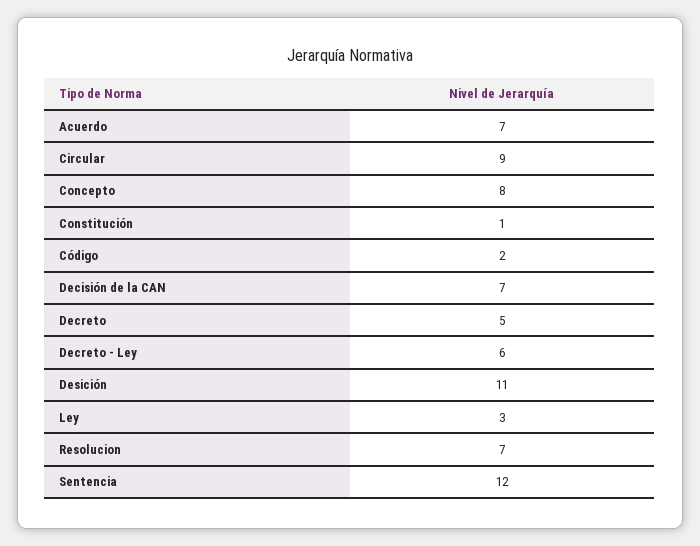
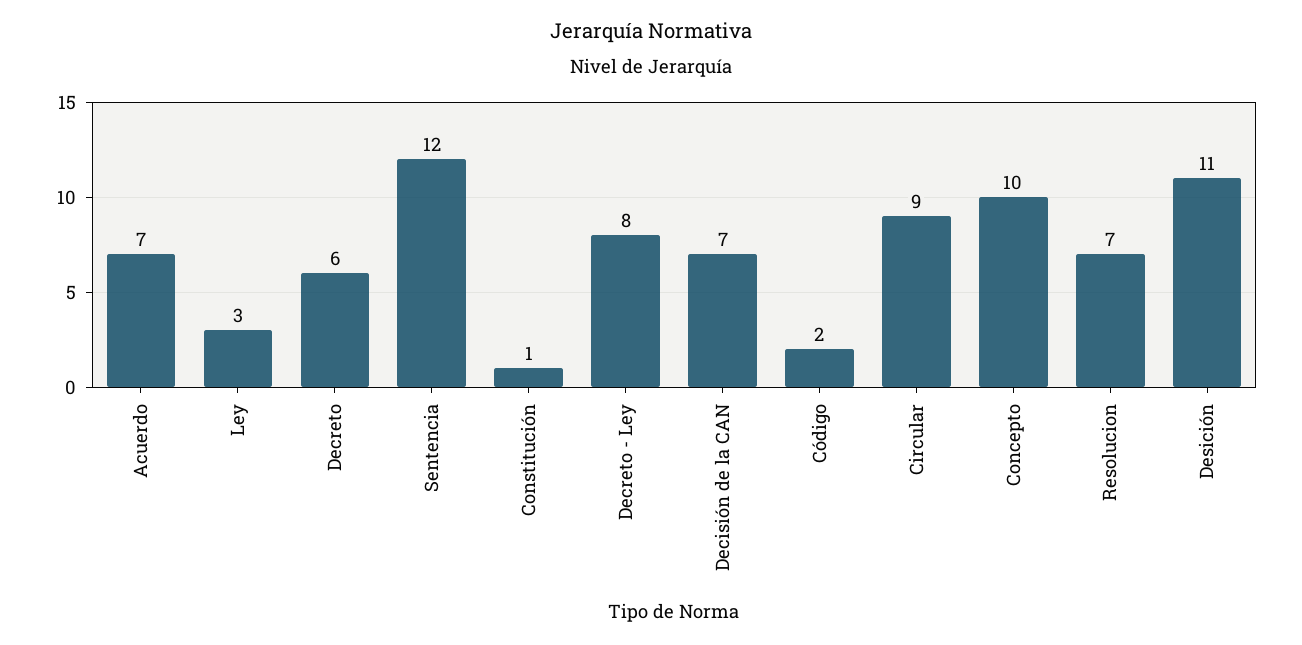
  {
    "Acuerdo": 7,
    "Circular": 9,
-   "Concepto": 8,
+   "Concepto": 10,
    "Constitución": 1,
    "Código": 2,
    "Decisión de la CAN": 7,
-   "Decreto": 5,
+   "Decreto": 6,
-   "Decreto - Ley": 6,
+   "Decreto - Ley": 8,
    "Desición": 11,
    "Ley": 3,
    "Resolucion": 7,
    "Sentencia": 12
  }

